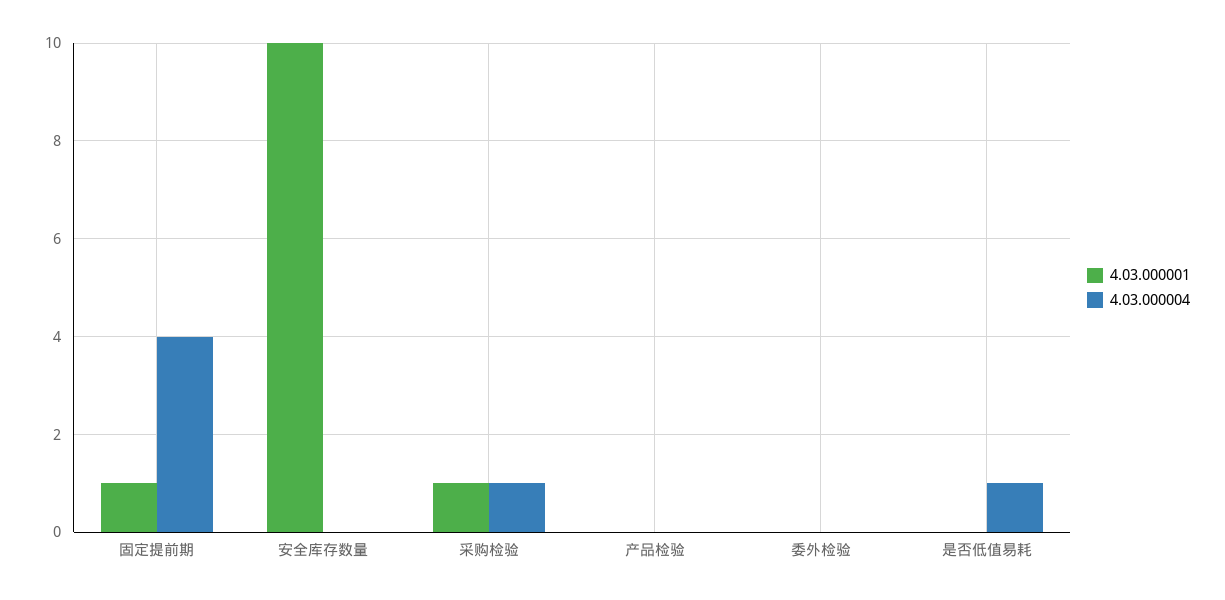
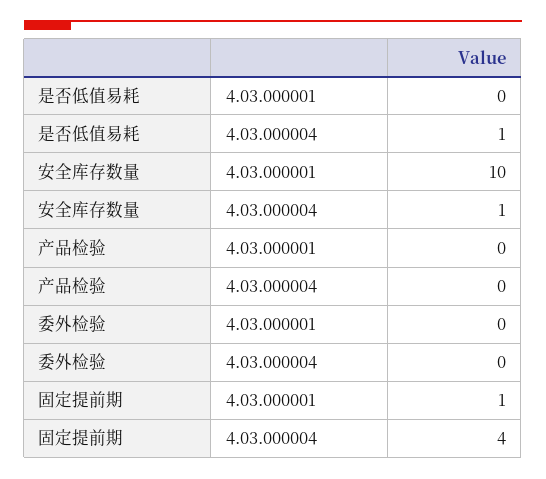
  {
    "4.03.000001": {
      "固定提前期": 1,
      "安全库存数量": 10,
-     "采购检验": 1,
      "产品检验": 0,
      "委外检验": 0,
      "是否低值易耗": 0
    },
    "4.03.000004": {
      "固定提前期": 4,
-     "安全库存数量": 0,
+     "安全库存数量": 1,
-     "采购检验": 1,
      "产品检验": 0,
      "委外检验": 0,
      "是否低值易耗": 1
    }
  }

